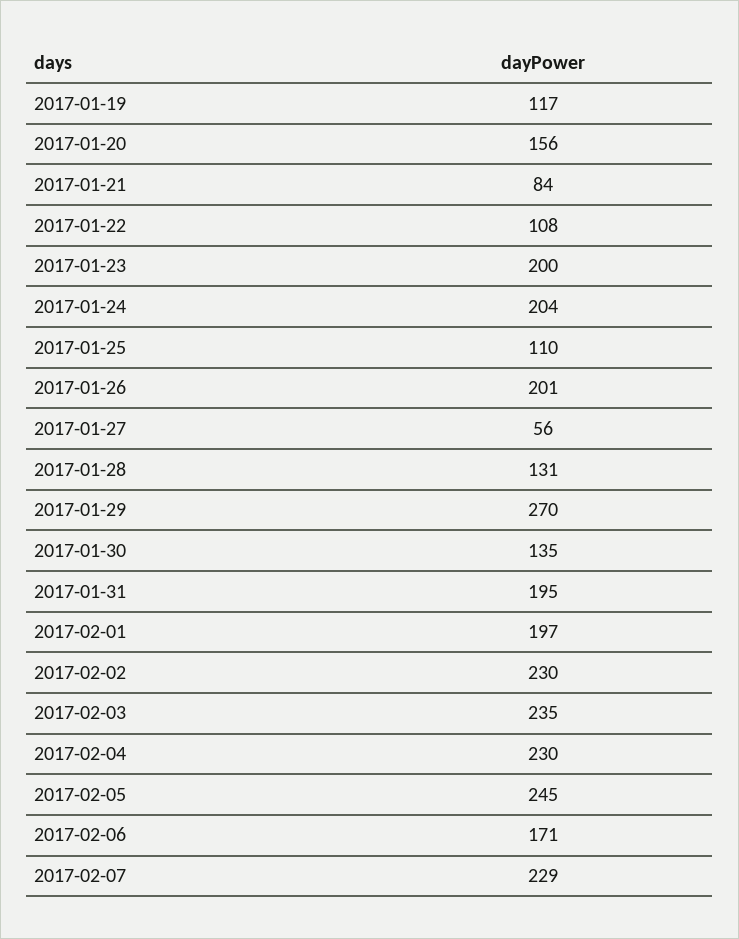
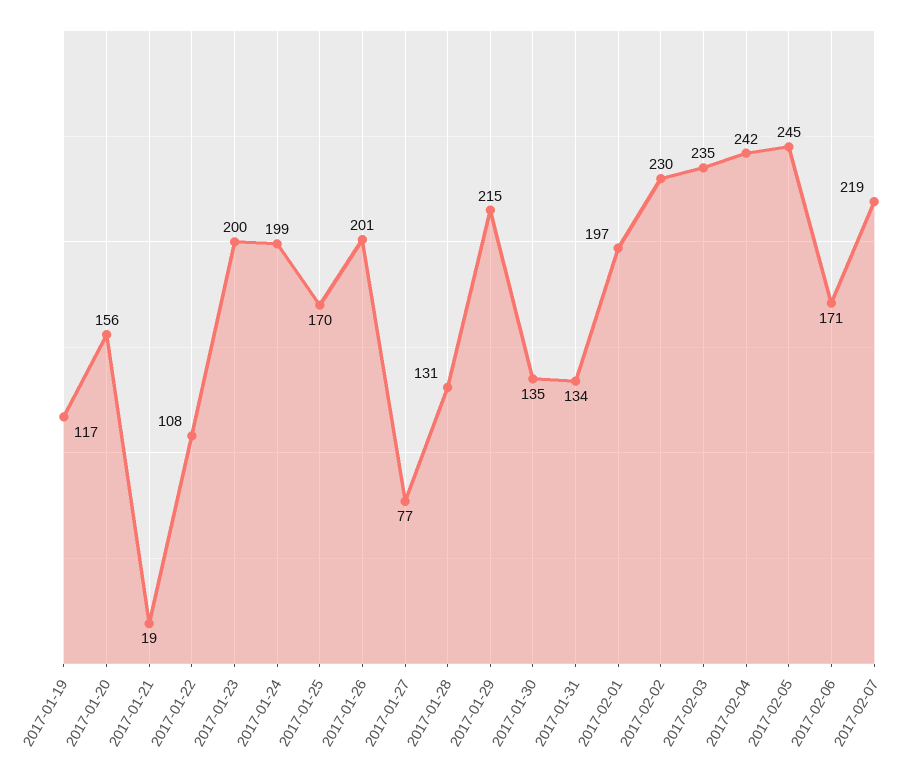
  {
    "2017-01-19": 117,
    "2017-01-20": 156,
-   "2017-01-21": 84,
+   "2017-01-21": 19,
    "2017-01-22": 108,
    "2017-01-23": 200,
-   "2017-01-24": 204,
+   "2017-01-24": 199,
-   "2017-01-25": 110,
+   "2017-01-25": 170,
    "2017-01-26": 201,
-   "2017-01-27": 56,
+   "2017-01-27": 77,
    "2017-01-28": 131,
-   "2017-01-29": 270,
+   "2017-01-29": 215,
    "2017-01-30": 135,
-   "2017-01-31": 195,
+   "2017-01-31": 134,
    "2017-02-01": 197,
    "2017-02-02": 230,
    "2017-02-03": 235,
-   "2017-02-04": 230,
+   "2017-02-04": 242,
    "2017-02-05": 245,
    "2017-02-06": 171,
-   "2017-02-07": 229
+   "2017-02-07": 219
  }

